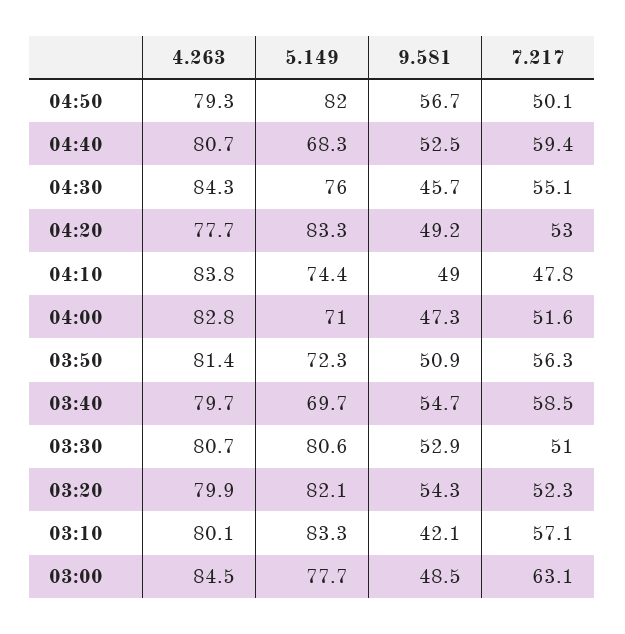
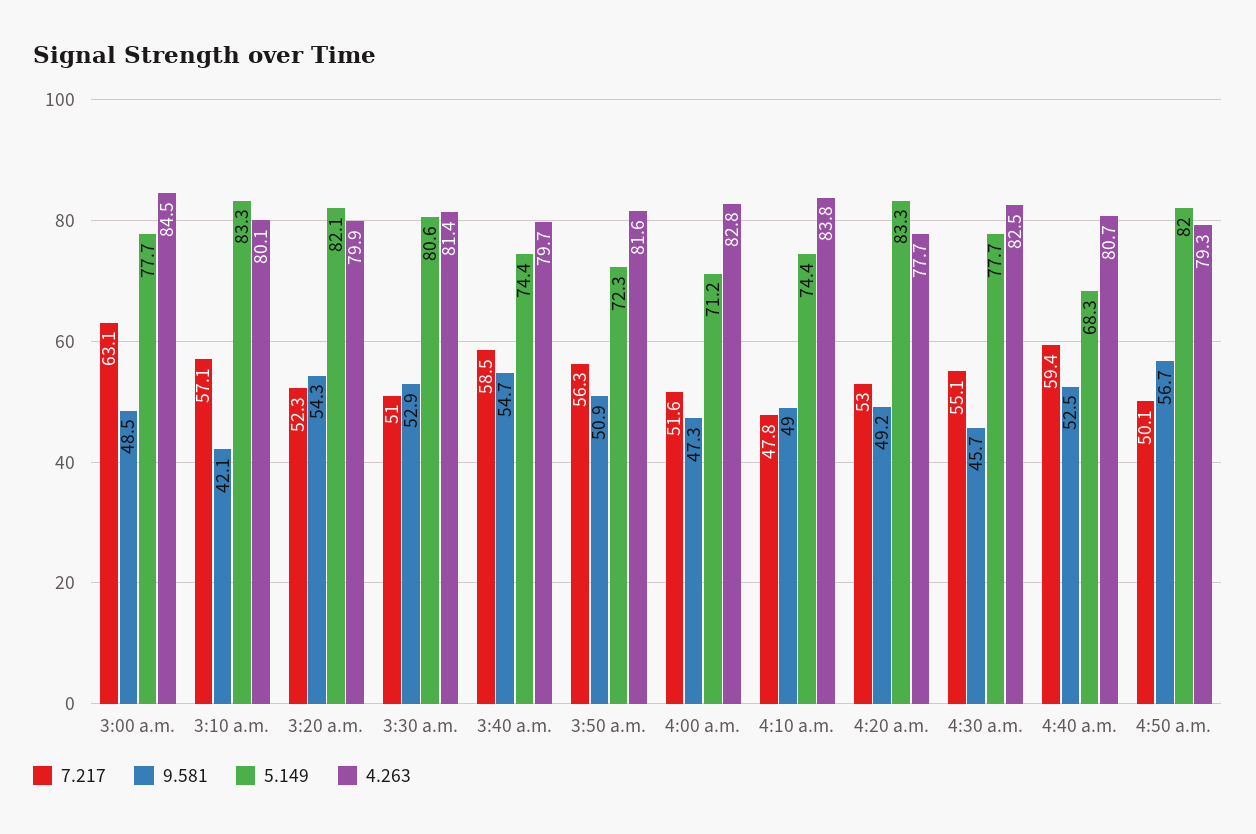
  {
    "4.263": {
      "04:50": 79.3,
      "04:40": 80.7,
-     "04:30": 84.3,
+     "04:30": 82.5,
      "04:20": 77.7,
      "04:10": 83.8,
      "04:00": 82.8,
-     "03:50": 81.4,
+     "03:50": 81.6,
      "03:40": 79.7,
-     "03:30": 80.7,
+     "03:30": 81.4,
      "03:20": 79.9,
      "03:10": 80.1,
      "03:00": 84.5
    },
    "5.149": {
      "04:50": 82,
      "04:40": 68.3,
-     "04:30": 76,
+     "04:30": 77.7,
      "04:20": 83.3,
      "04:10": 74.4,
-     "04:00": 71,
+     "04:00": 71.2,
      "03:50": 72.3,
-     "03:40": 69.7,
+     "03:40": 74.4,
      "03:30": 80.6,
      "03:20": 82.1,
      "03:10": 83.3,
      "03:00": 77.7
    },
    "9.581": {
      "04:50": 56.7,
      "04:40": 52.5,
      "04:30": 45.7,
      "04:20": 49.2,
      "04:10": 49,
      "04:00": 47.3,
      "03:50": 50.9,
      "03:40": 54.7,
      "03:30": 52.9,
      "03:20": 54.3,
      "03:10": 42.1,
      "03:00": 48.5
    },
    "7.217": {
      "04:50": 50.1,
      "04:40": 59.4,
      "04:30": 55.1,
      "04:20": 53,
      "04:10": 47.8,
      "04:00": 51.6,
      "03:50": 56.3,
      "03:40": 58.5,
      "03:30": 51,
      "03:20": 52.3,
      "03:10": 57.1,
      "03:00": 63.1
    }
  }

